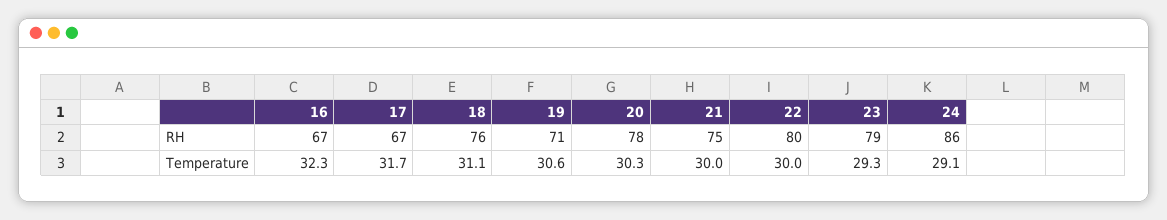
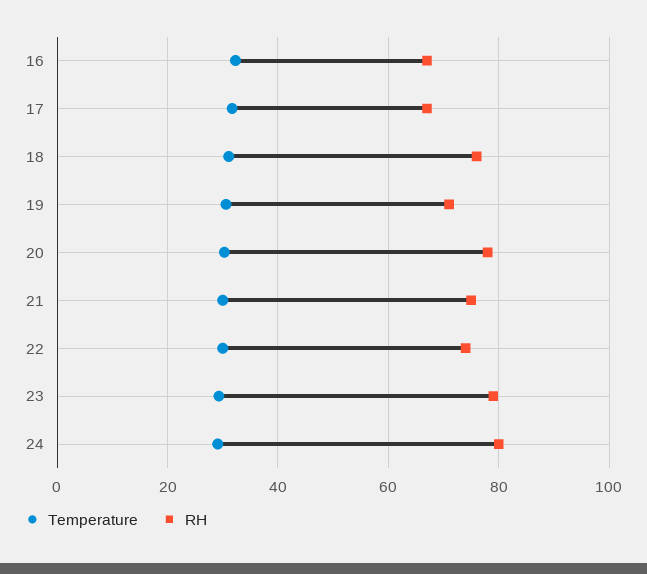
  {
    "RH": {
      "16": 67,
      "17": 67,
      "18": 76,
      "19": 71,
      "20": 78,
      "21": 75,
-     "22": 80,
+     "22": 74,
      "23": 79,
-     "24": 86
+     "24": 80
    },
    "Temperature": {
      "16": 32.3,
      "17": 31.7,
      "18": 31.1,
      "19": 30.6,
      "20": 30.3,
      "21": 30,
      "22": 30,
      "23": 29.3,
      "24": 29.1
    }
  }

